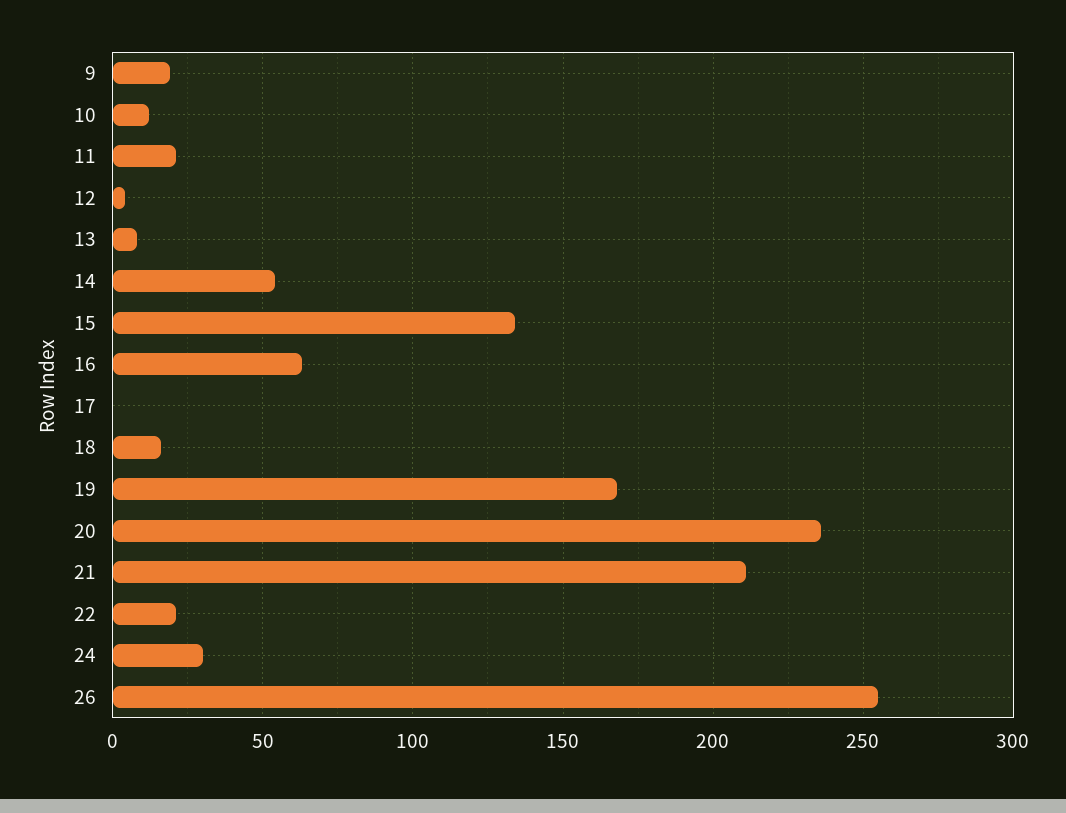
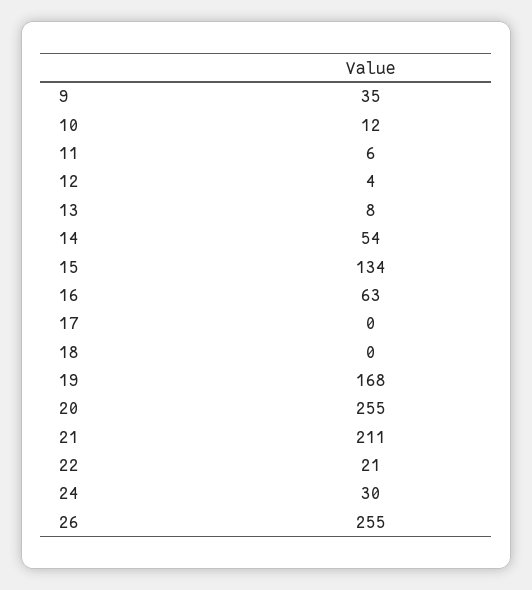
  {
-   "9": 20,
+   "9": 35,
    "10": 12,
-   "11": 20,
+   "11": 6,
    "12": 4,
    "13": 8,
    "14": 54,
    "15": 134,
    "16": 63,
    "17": 0,
-   "18": 15,
+   "18": 0,
    "19": 168,
-   "20": 235,
+   "20": 255,
    "21": 211,
    "22": 21,
    "24": 30,
    "26": 255
  }

